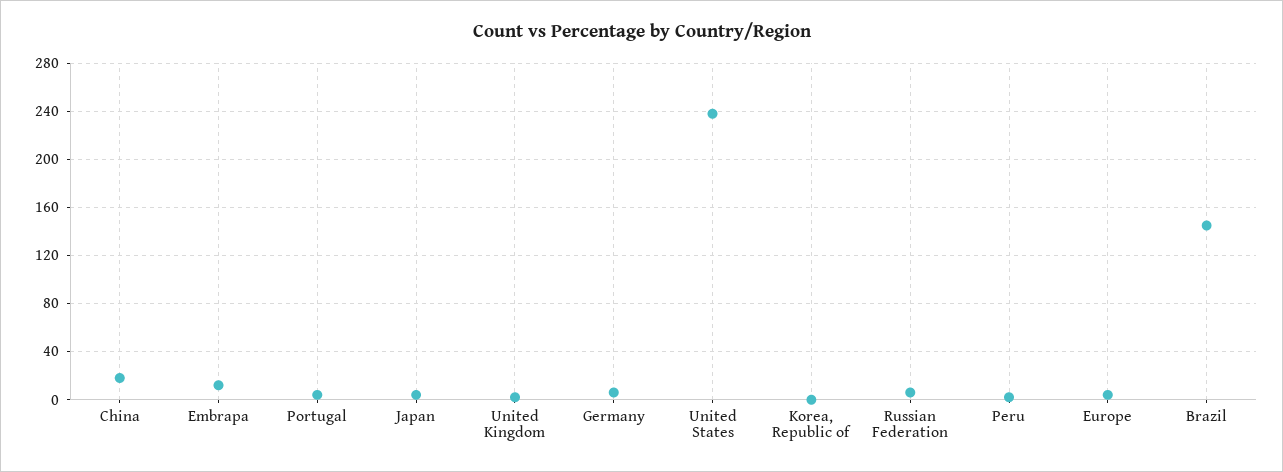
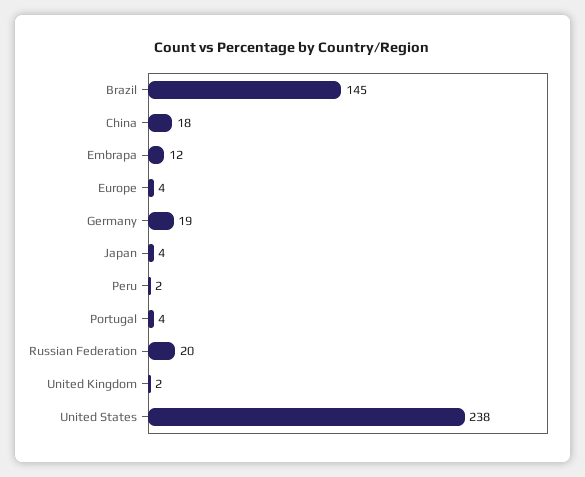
  {
    "China": 18,
    "Embrapa": 12,
    "Portugal": 4,
    "Japan": 4,
    "United Kingdom": 2,
-   "Germany": 5,
+   "Germany": 19,
    "United States": 238,
-   "Korea, Republic of": 0,
-   "Russian Federation": 5,
+   "Russian Federation": 20,
    "Peru": 2,
    "Europe": 4,
    "Brazil": 145
  }

